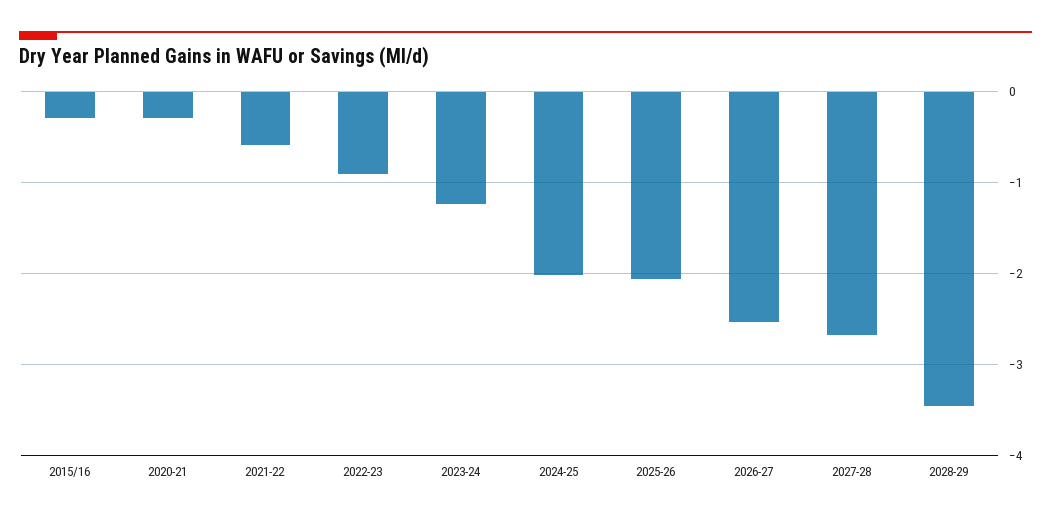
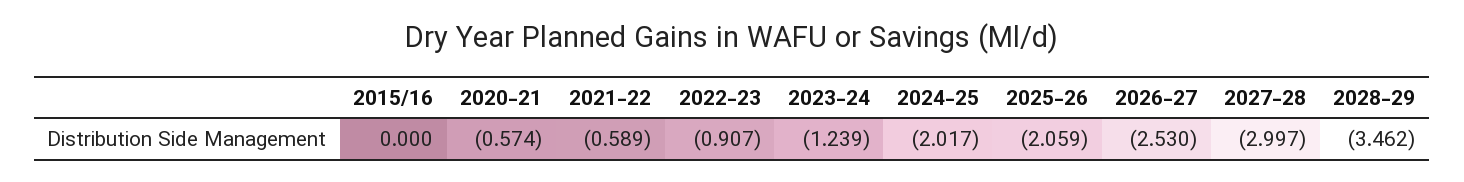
  {
-   "2015/16": -0.3,
+   "2015/16": 0,
-   "2020-21": -0.3,
+   "2020-21": -0.574,
    "2021-22": -0.589,
    "2022-23": -0.907,
    "2023-24": -1.239,
    "2024-25": -2.017,
    "2025-26": -2.059,
    "2026-27": -2.53,
-   "2027-28": -2.7,
+   "2027-28": -2.997,
    "2028-29": -3.462
  }

